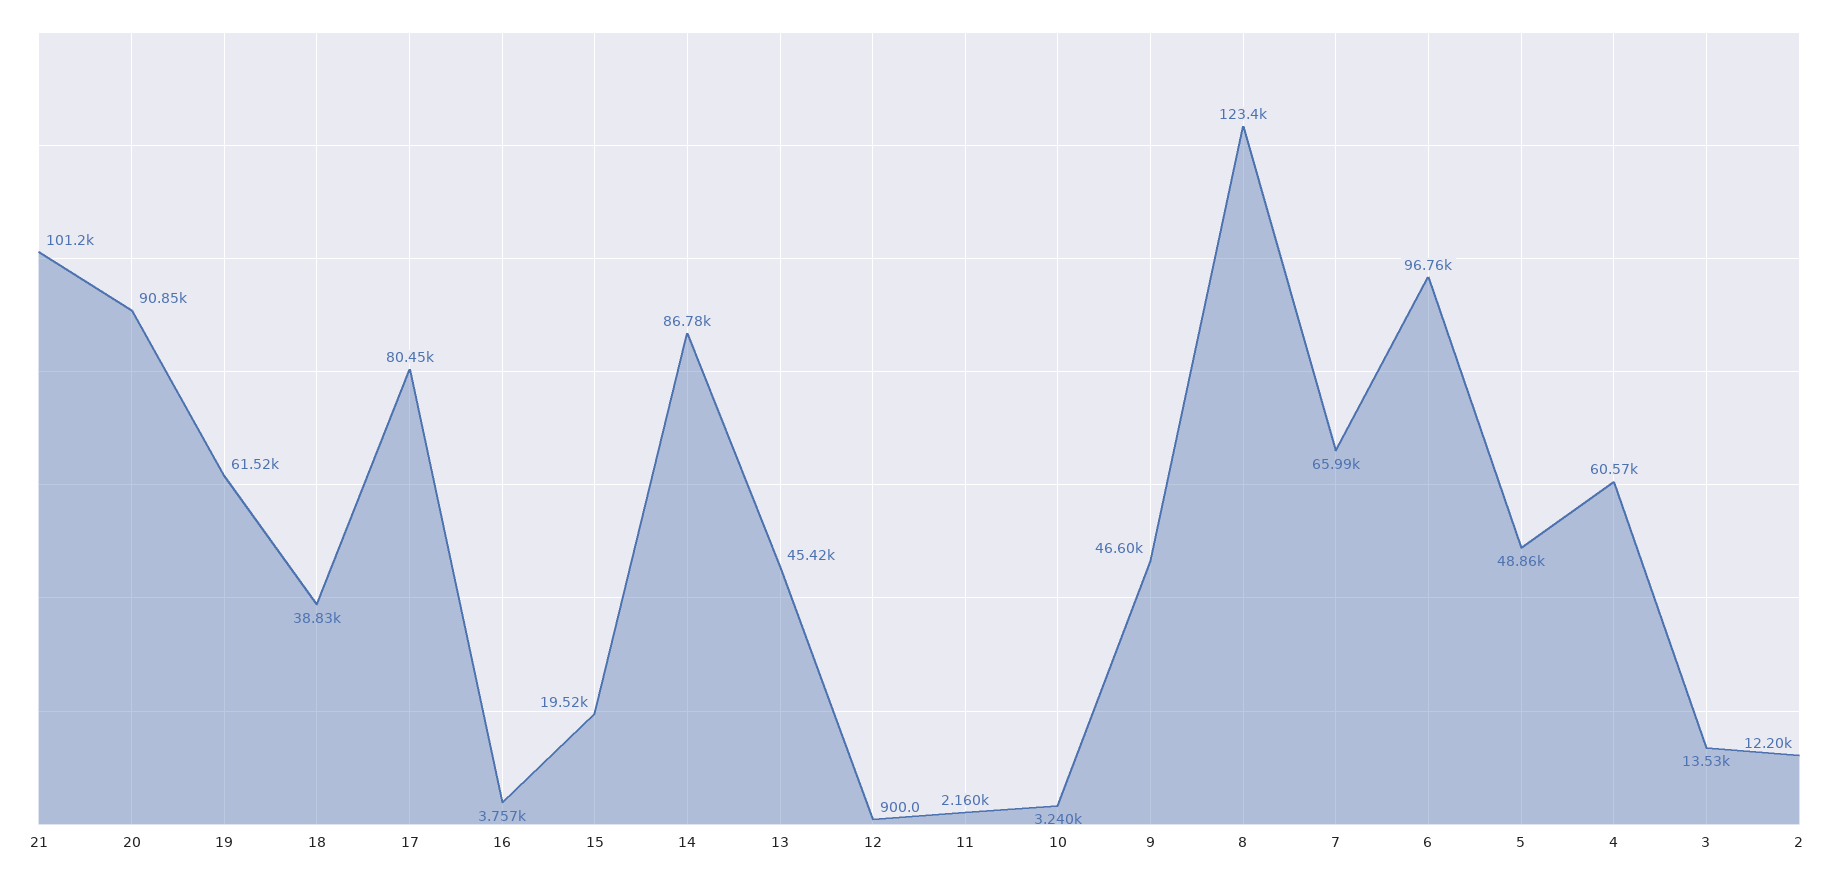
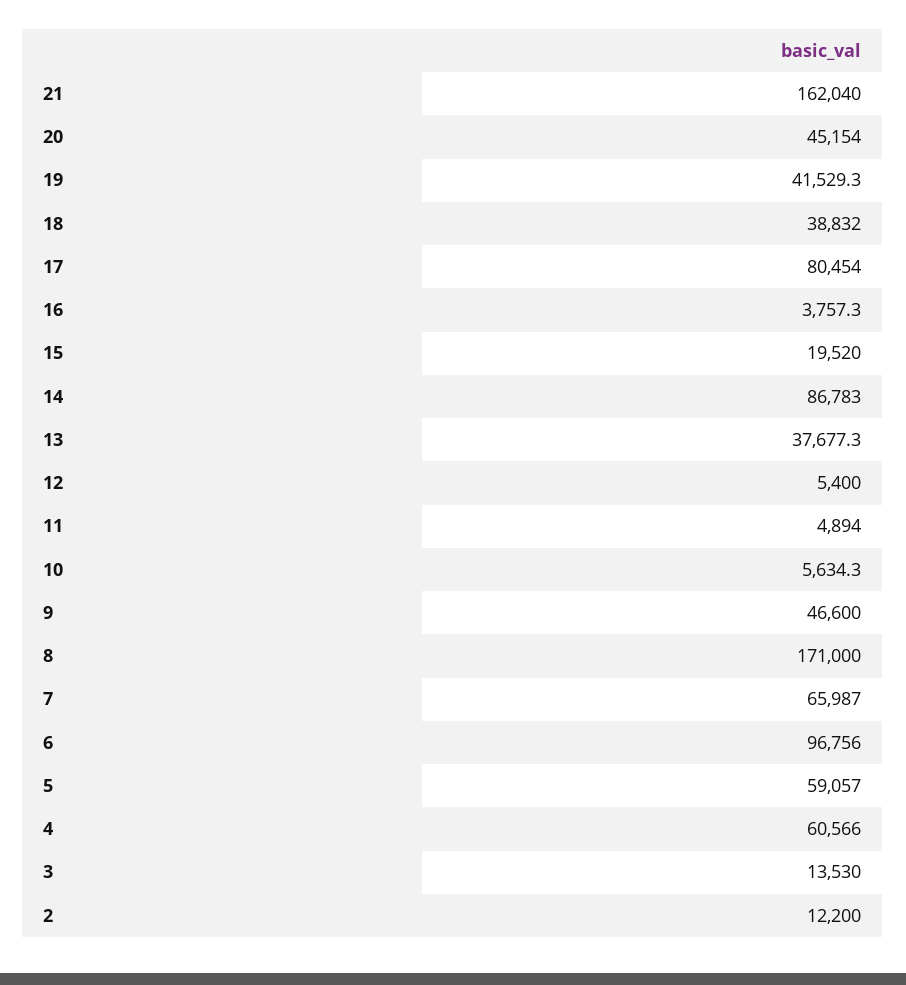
  {
-   "21": 101200,
+   "21": 162040,
-   "20": 90850,
+   "20": 45154,
-   "19": 61520,
+   "19": 41529.3,
    "18": 38832,
    "17": 80454,
    "16": 3757.3,
    "15": 19520,
    "14": 86783,
-   "13": 45420,
+   "13": 37677.3,
-   "12": 900,
+   "12": 5400,
-   "11": 2160,
+   "11": 4894,
-   "10": 3240,
+   "10": 5634.3,
    "9": 46600,
-   "8": 123400,
+   "8": 171000,
    "7": 65987,
    "6": 96756,
-   "5": 48860,
+   "5": 59057,
    "4": 60566,
    "3": 13530,
    "2": 12200
  }

